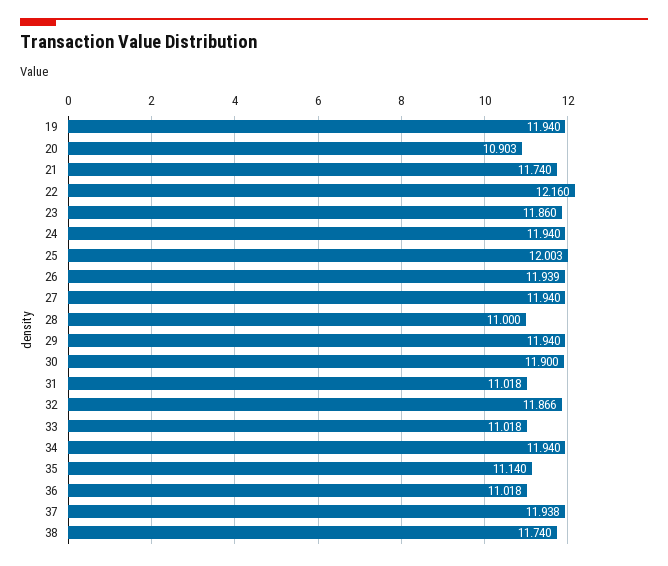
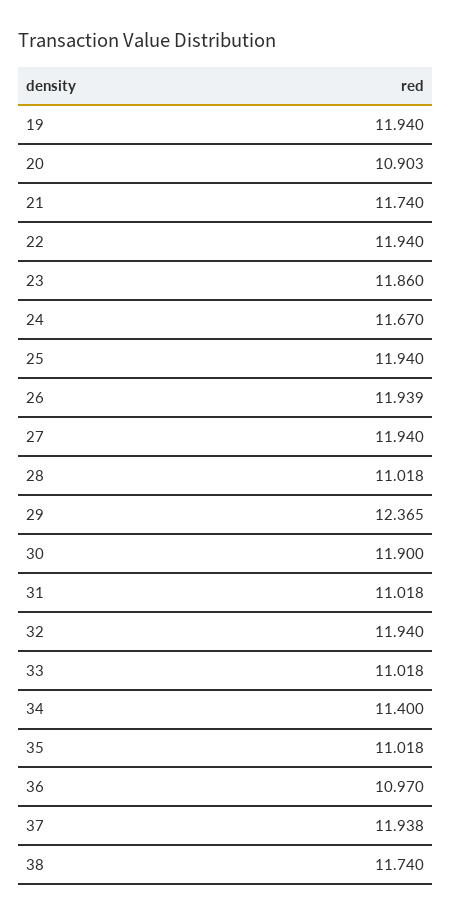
  {
    "19": 11.94,
    "20": 10.903,
    "21": 11.74,
-   "22": 12.16,
+   "22": 11.94,
    "23": 11.86,
-   "24": 11.94,
+   "24": 11.67,
-   "25": 12.003,
+   "25": 11.94,
    "26": 11.939,
    "27": 11.94,
-   "28": 11,
+   "28": 11.018,
-   "29": 11.94,
+   "29": 12.365,
    "30": 11.9,
    "31": 11.018,
-   "32": 11.866,
+   "32": 11.94,
    "33": 11.018,
-   "34": 11.94,
+   "34": 11.4,
-   "35": 11.14,
+   "35": 11.018,
-   "36": 11.018,
+   "36": 10.97,
    "37": 11.938,
    "38": 11.74
  }

